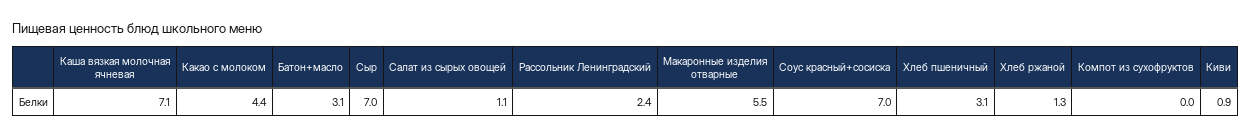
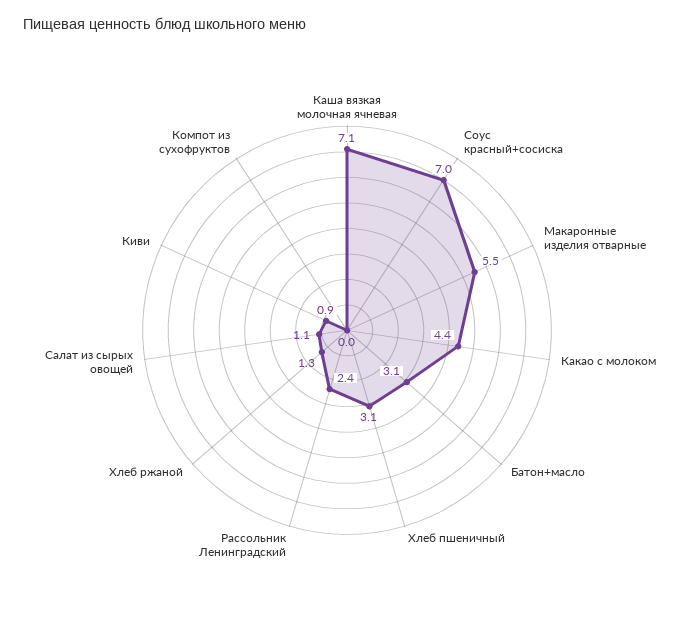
  {
    "Каша вязкая молочная ячневая": 7.1,
    "Какао с молоком": 4.4,
    "Батон+масло": 3.1,
-   "Сыр": 7,
    "Салат из сырых овощей": 1.1,
    "Рассольник Ленинградский": 2.4,
    "Макаронные изделия отварные": 5.5,
    "Соус красный+сосиска": 7,
    "Хлеб пшеничный": 3.1,
    "Хлеб ржаной": 1.3,
    "Компот из сухофруктов": 0,
    "Киви": 0.9
  }

